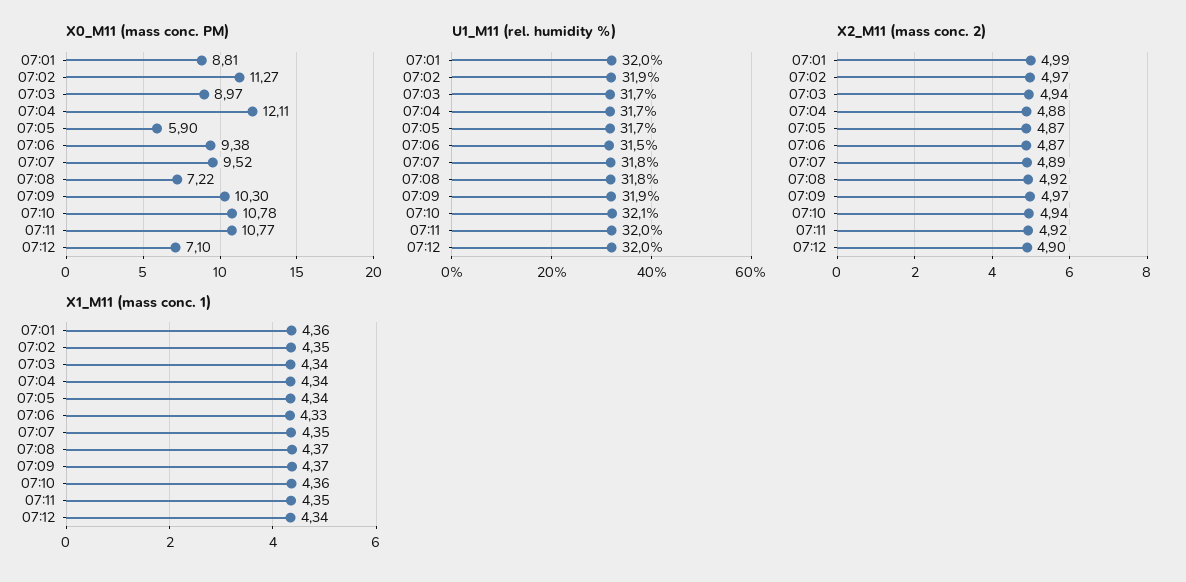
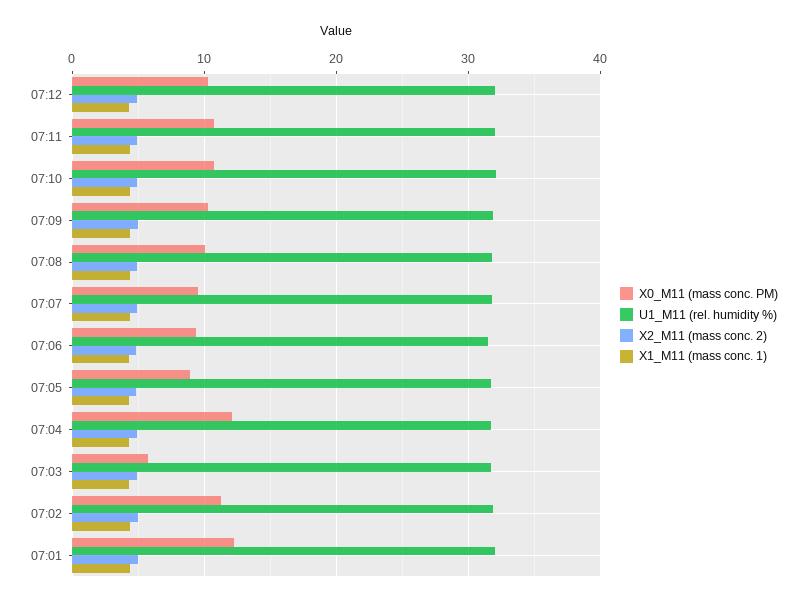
  {
    "X0_M11 (mass conc. PM)": {
-     "07:01": 8.81,
+     "07:01": 12,
      "07:02": 11.27,
-     "07:03": 8.97,
+     "07:03": 6,
      "07:04": 12.11,
-     "07:05": 5.9,
+     "07:05": 9,
      "07:06": 9.38,
      "07:07": 9.52,
-     "07:08": 7.22,
+     "07:08": 10,
      "07:09": 10.3,
      "07:10": 10.78,
      "07:11": 10.77,
-     "07:12": 7.1
+     "07:12": 10
    },
    "U1_M11 (rel. humidity %)": {
      "07:01": 32,
      "07:02": 31.9,
      "07:03": 31.7,
      "07:04": 31.7,
      "07:05": 31.7,
      "07:06": 31.5,
      "07:07": 31.8,
      "07:08": 31.8,
      "07:09": 31.9,
      "07:10": 32.1,
      "07:11": 32,
      "07:12": 32
    },
    "X2_M11 (mass conc. 2)": {
      "07:01": 4.99,
      "07:02": 4.97,
      "07:03": 4.94,
      "07:04": 4.88,
      "07:05": 4.87,
      "07:06": 4.87,
      "07:07": 4.89,
      "07:08": 4.92,
      "07:09": 4.97,
      "07:10": 4.94,
      "07:11": 4.92,
      "07:12": 4.9
    },
    "X1_M11 (mass conc. 1)": {
      "07:01": 4.36,
      "07:02": 4.35,
      "07:03": 4.34,
      "07:04": 4.34,
      "07:05": 4.34,
      "07:06": 4.33,
      "07:07": 4.35,
      "07:08": 4.37,
      "07:09": 4.37,
      "07:10": 4.36,
      "07:11": 4.35,
      "07:12": 4.34
    }
  }

